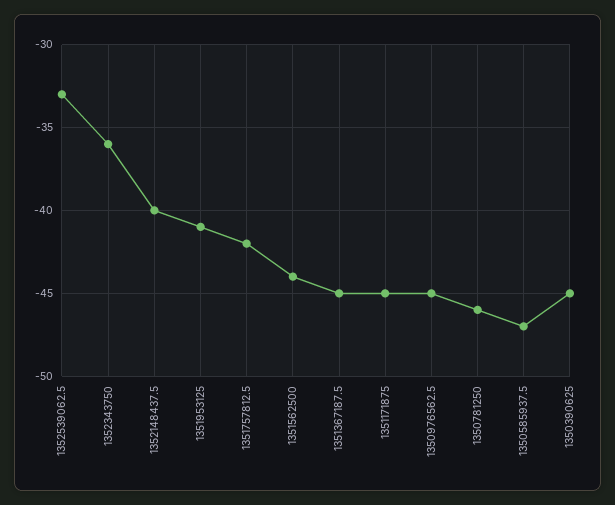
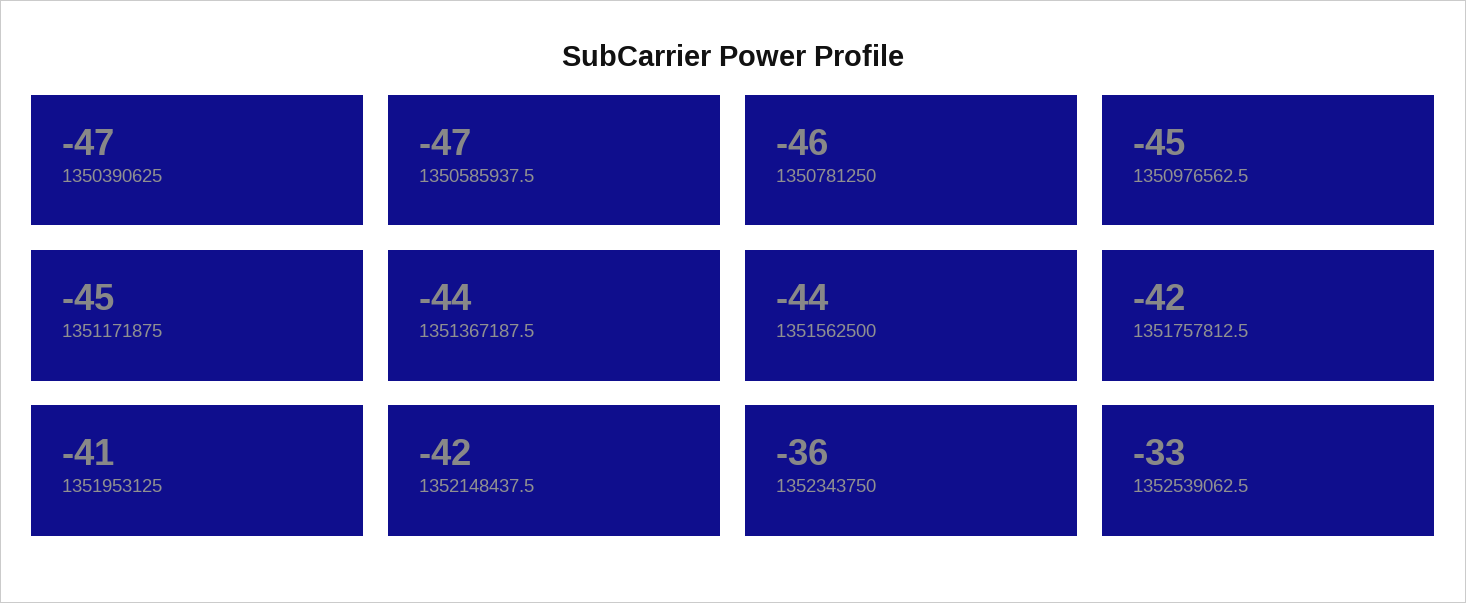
  {
    "1352539062.5": -33,
    "1352343750": -36,
-   "1352148437.5": -40,
+   "1352148437.5": -42,
    "1351953125": -41,
    "1351757812.5": -42,
    "1351562500": -44,
-   "1351367187.5": -45,
+   "1351367187.5": -44,
    "1351171875": -45,
    "1350976562.5": -45,
    "1350781250": -46,
    "1350585937.5": -47,
-   "1350390625": -45
+   "1350390625": -47
  }

